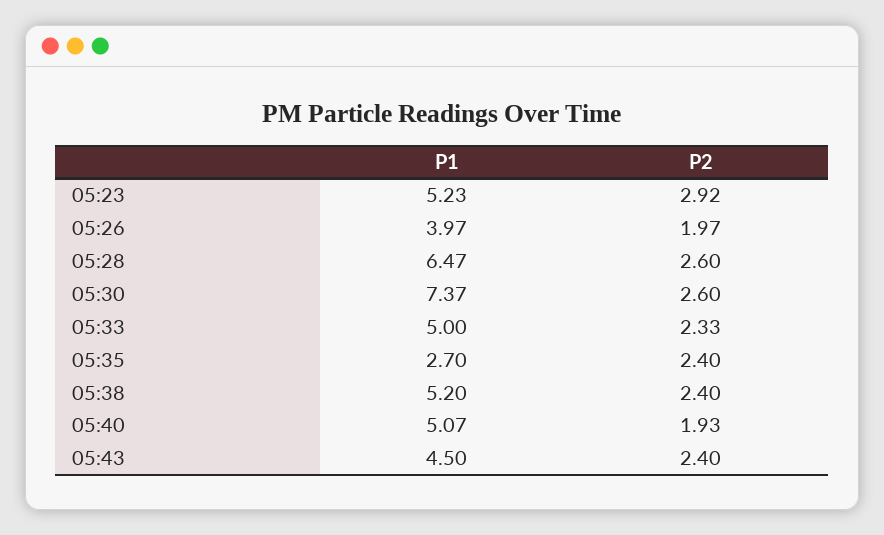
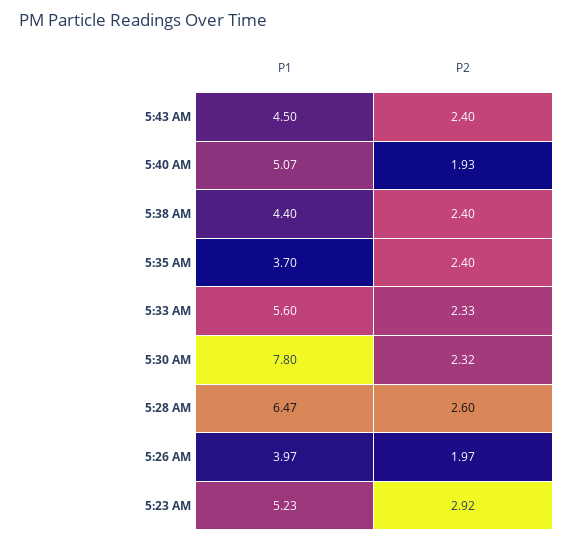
  {
    "P1": {
      "05:23": 5.23,
      "05:26": 3.97,
      "05:28": 6.47,
-     "05:30": 7.37,
+     "05:30": 7.8,
-     "05:33": 5,
+     "05:33": 5.6,
-     "05:35": 2.7,
+     "05:35": 3.7,
-     "05:38": 5.2,
+     "05:38": 4.4,
      "05:40": 5.07,
      "05:43": 4.5
    },
    "P2": {
      "05:23": 2.92,
      "05:26": 1.97,
      "05:28": 2.6,
-     "05:30": 2.6,
+     "05:30": 2.32,
      "05:33": 2.33,
      "05:35": 2.4,
      "05:38": 2.4,
      "05:40": 1.93,
      "05:43": 2.4
    }
  }

